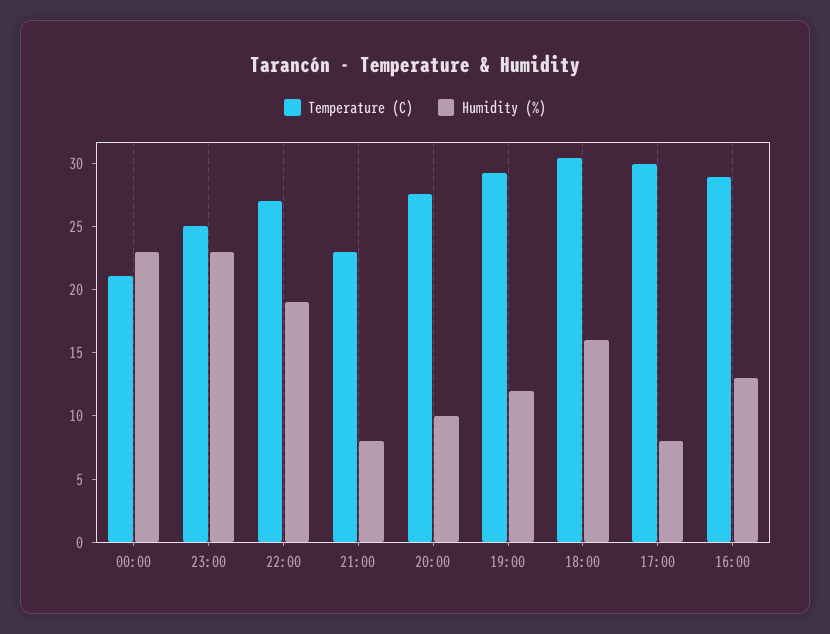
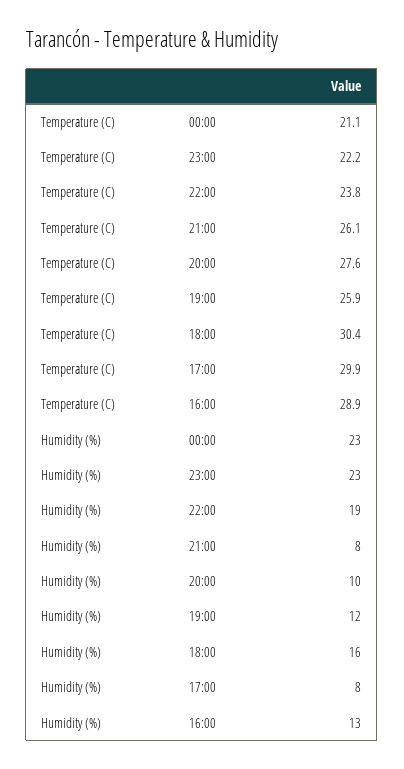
  {
    "Temperature (C)": {
      "00:00": 21.1,
-     "23:00": 25,
+     "23:00": 22.2,
-     "22:00": 27,
+     "22:00": 23.8,
-     "21:00": 23,
+     "21:00": 26.1,
      "20:00": 27.6,
-     "19:00": 29,
+     "19:00": 25.9,
      "18:00": 30.4,
      "17:00": 29.9,
      "16:00": 28.9
    },
    "Humidity (%)": {
      "00:00": 23,
      "23:00": 23,
      "22:00": 19,
      "21:00": 8,
      "20:00": 10,
      "19:00": 12,
      "18:00": 16,
      "17:00": 8,
      "16:00": 13
    }
  }

